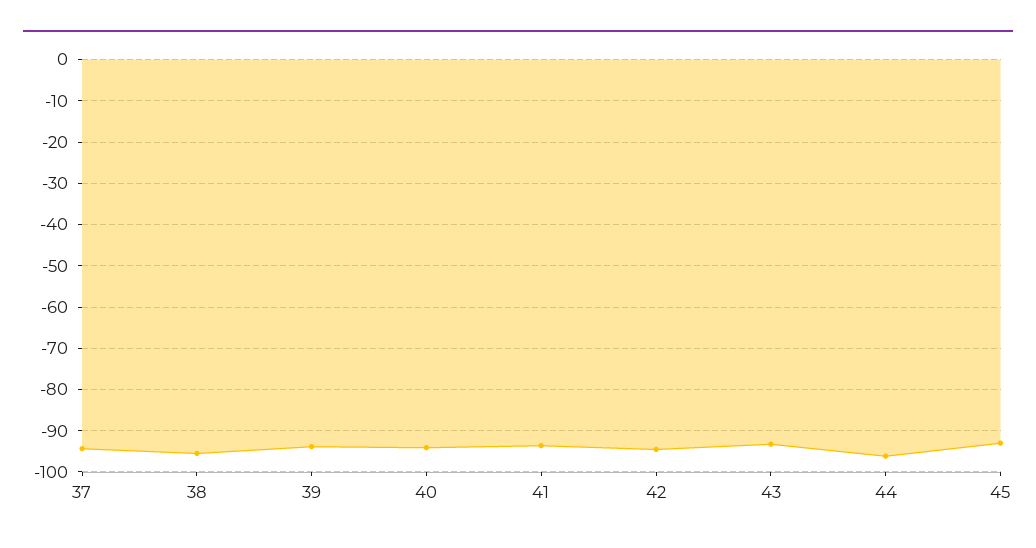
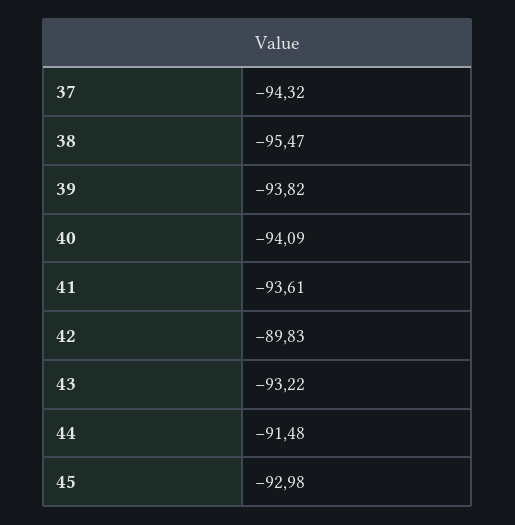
  {
    "37": -94.32,
    "38": -95.47,
    "39": -93.82,
    "40": -94.09,
    "41": -93.61,
-   "42": -94,
+   "42": -89.83,
    "43": -93.22,
-   "44": -96,
+   "44": -91.48,
    "45": -92.98
  }

